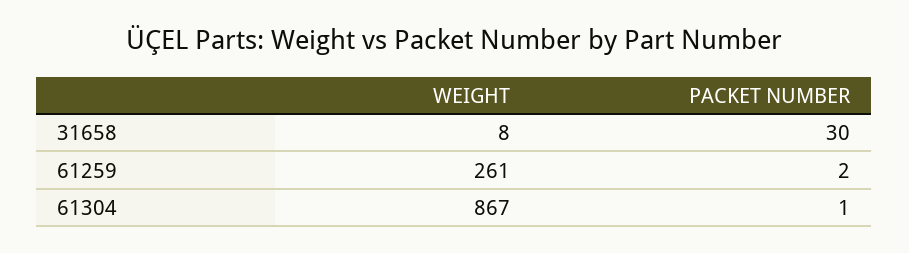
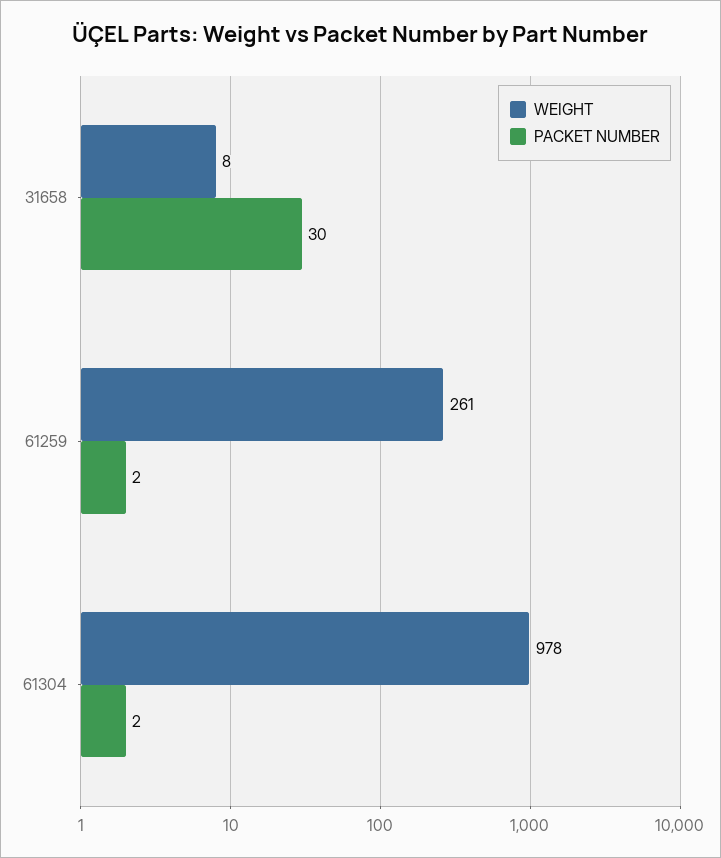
  {
    "WEIGHT": {
      "31658": 8,
      "61259": 261,
-     "61304": 867
+     "61304": 978
    },
    "PACKET NUMBER": {
      "31658": 30,
      "61259": 2,
-     "61304": 1
+     "61304": 2
    }
  }

